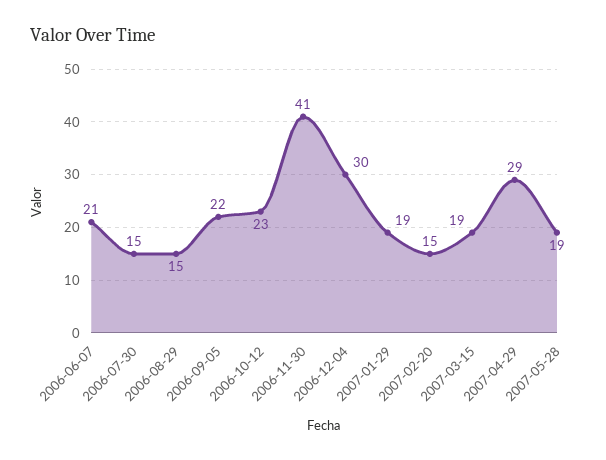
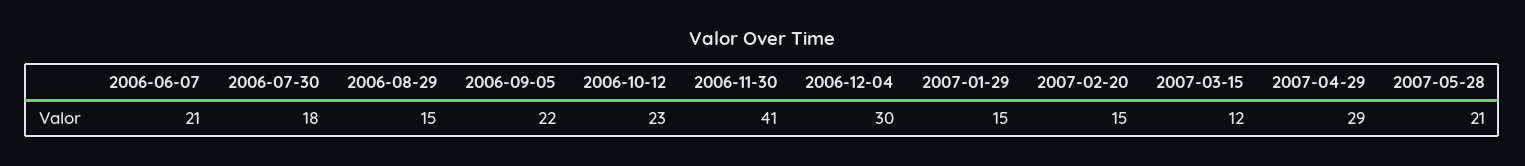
  {
    "2006-06-07": 21,
-   "2006-07-30": 15,
+   "2006-07-30": 18,
    "2006-08-29": 15,
    "2006-09-05": 22,
    "2006-10-12": 23,
    "2006-11-30": 41,
    "2006-12-04": 30,
-   "2007-01-29": 19,
+   "2007-01-29": 15,
    "2007-02-20": 15,
-   "2007-03-15": 19,
+   "2007-03-15": 12,
    "2007-04-29": 29,
-   "2007-05-28": 19
+   "2007-05-28": 21
  }

